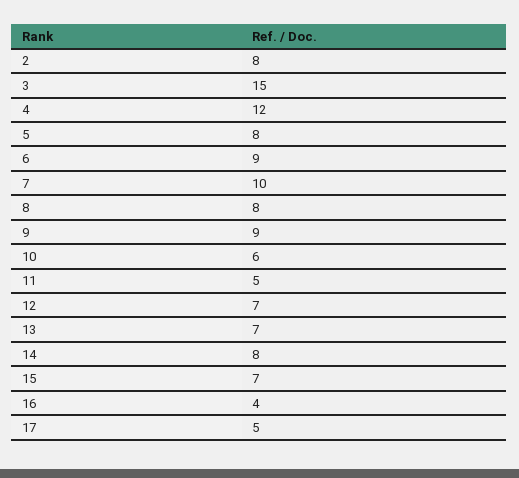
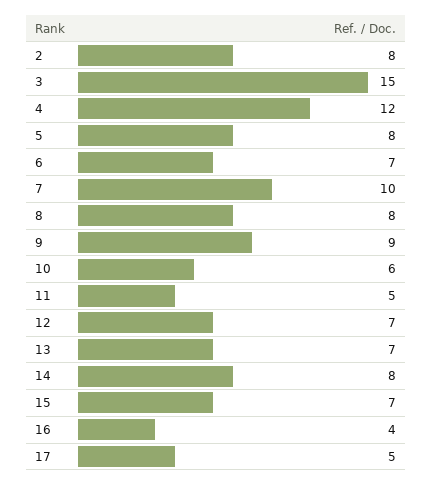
  {
    "2": 8,
    "3": 15,
    "4": 12,
    "5": 8,
-   "6": 9,
+   "6": 7,
    "7": 10,
    "8": 8,
    "9": 9,
    "10": 6,
    "11": 5,
    "12": 7,
    "13": 7,
    "14": 8,
    "15": 7,
    "16": 4,
    "17": 5
  }

